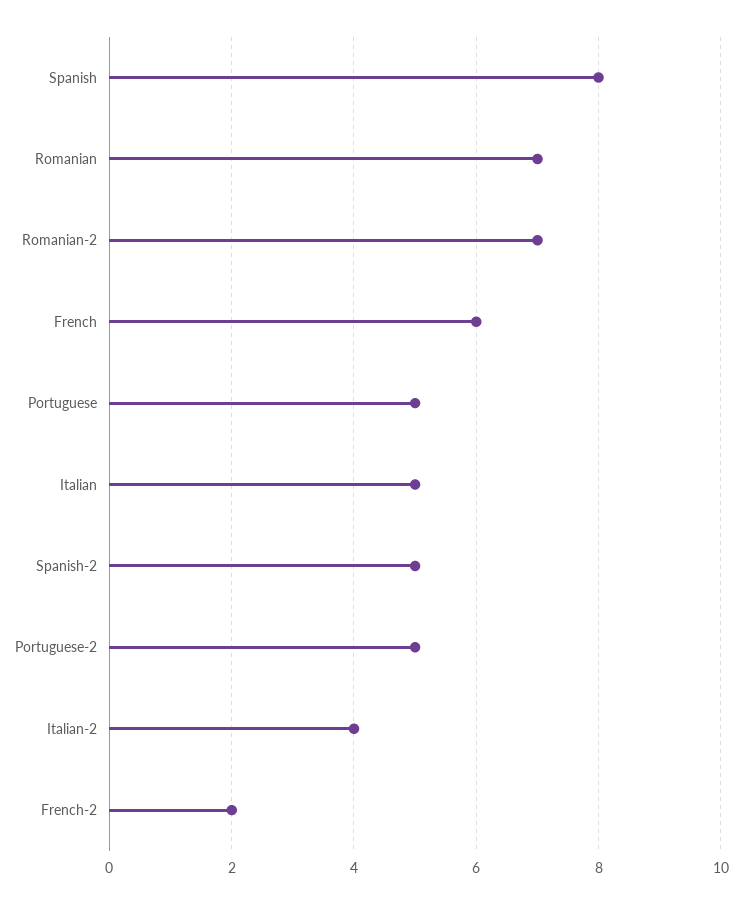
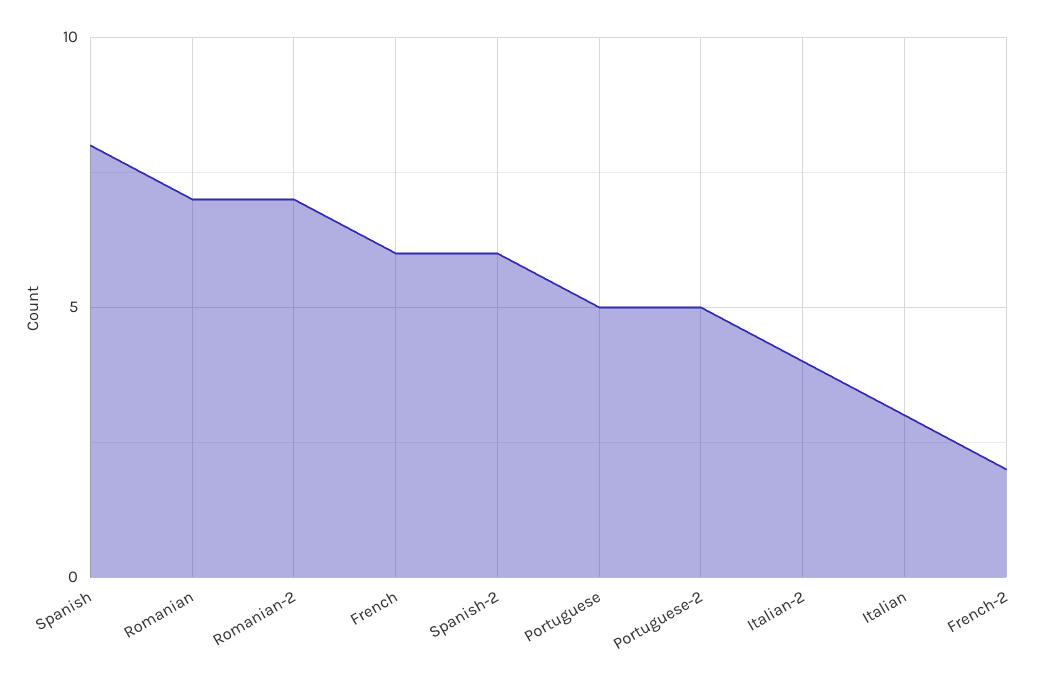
  {
    "Spanish": 8,
    "Romanian": 7,
    "Romanian-2": 7,
    "French": 6,
    "Portuguese": 5,
-   "Italian": 5,
+   "Italian": 3,
-   "Spanish-2": 5,
+   "Spanish-2": 6,
    "Portuguese-2": 5,
    "Italian-2": 4,
    "French-2": 2
  }

